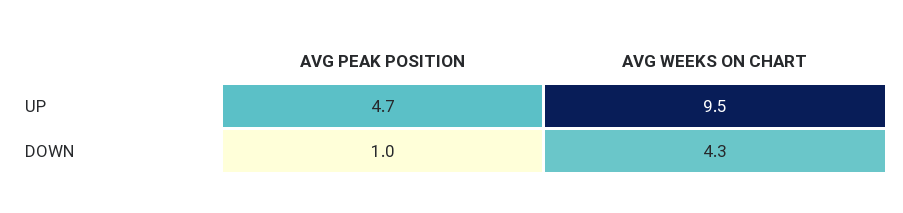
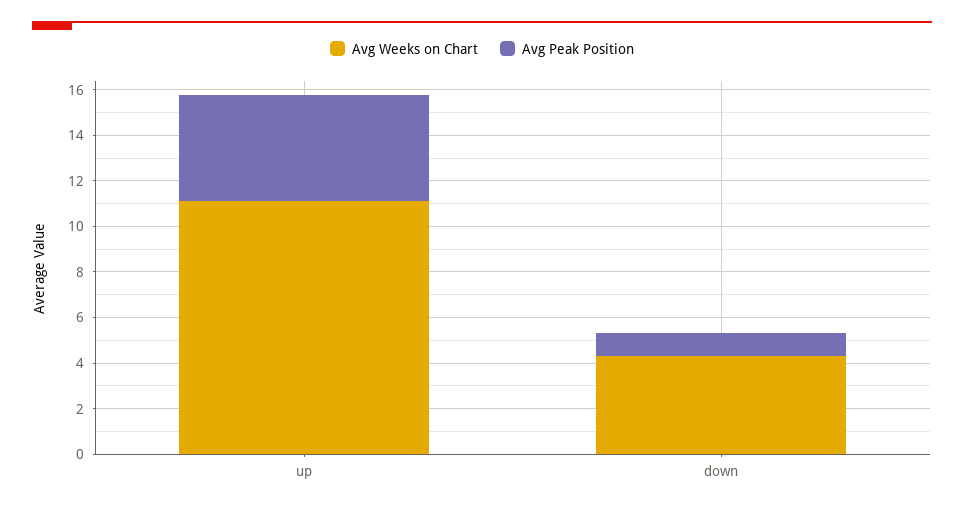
  {
    "AVG PEAK POSITION": {
      "UP": 4.7,
      "DOWN": 1
    },
    "AVG WEEKS ON CHART": {
-     "UP": 9.5,
+     "UP": 11,
      "DOWN": 4.3
    }
  }

